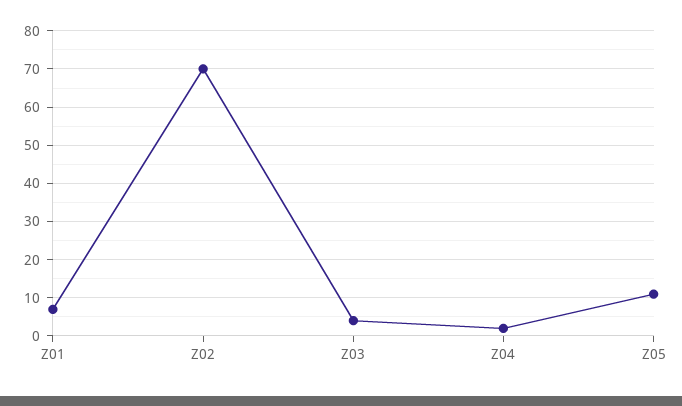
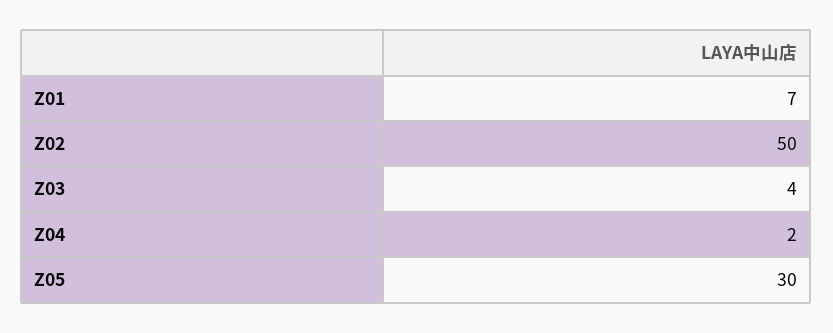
  {
    "Z01": 7,
-   "Z02": 70,
+   "Z02": 50,
    "Z03": 4,
    "Z04": 2,
-   "Z05": 10
+   "Z05": 30
  }

